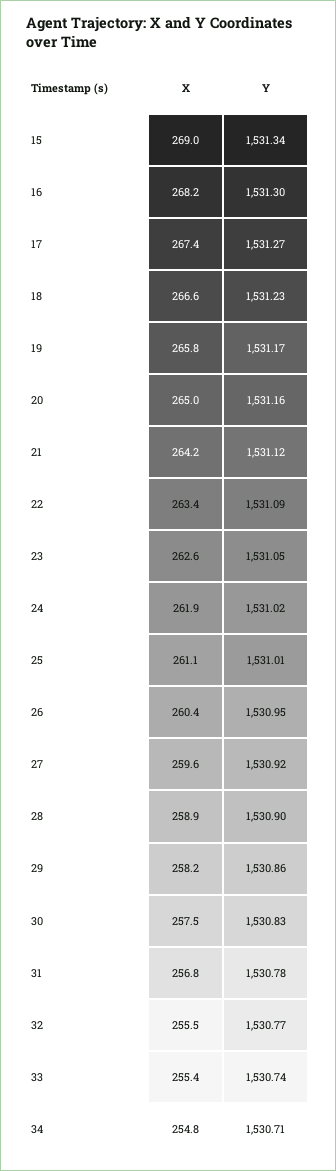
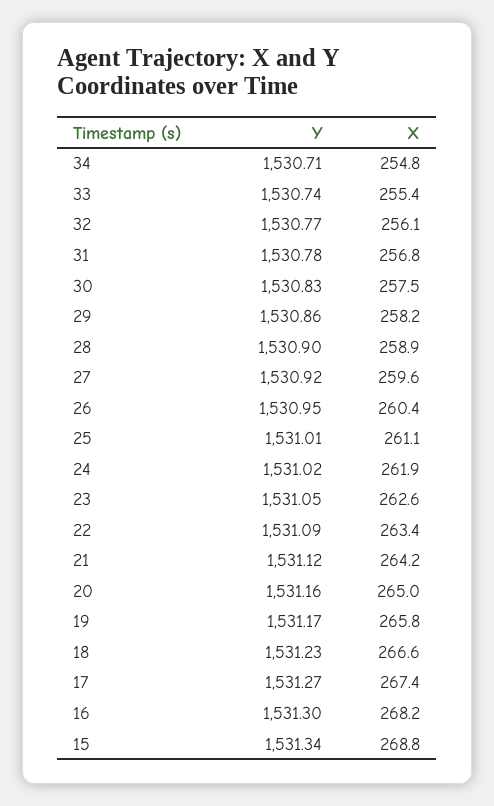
  {
    "X": {
-     "15": 269,
+     "15": 268.8,
      "16": 268.2,
      "17": 267.4,
      "18": 266.6,
      "19": 265.8,
      "20": 265,
      "21": 264.2,
      "22": 263.4,
      "23": 262.6,
      "24": 261.9,
      "25": 261.1,
      "26": 260.4,
      "27": 259.6,
      "28": 258.9,
      "29": 258.2,
      "30": 257.5,
      "31": 256.8,
-     "32": 255.5,
+     "32": 256.1,
      "33": 255.4,
      "34": 254.8
    },
    "Y": {
      "15": 1531.34,
      "16": 1531.3,
      "17": 1531.27,
      "18": 1531.23,
      "19": 1531.17,
      "20": 1531.16,
      "21": 1531.12,
      "22": 1531.09,
      "23": 1531.05,
      "24": 1531.02,
      "25": 1531.01,
      "26": 1530.95,
      "27": 1530.92,
      "28": 1530.9,
      "29": 1530.86,
      "30": 1530.83,
      "31": 1530.78,
      "32": 1530.77,
      "33": 1530.74,
      "34": 1530.71
    }
  }

